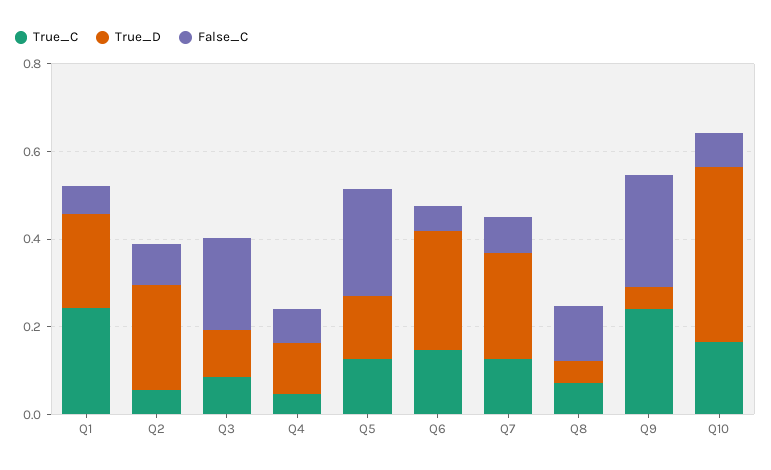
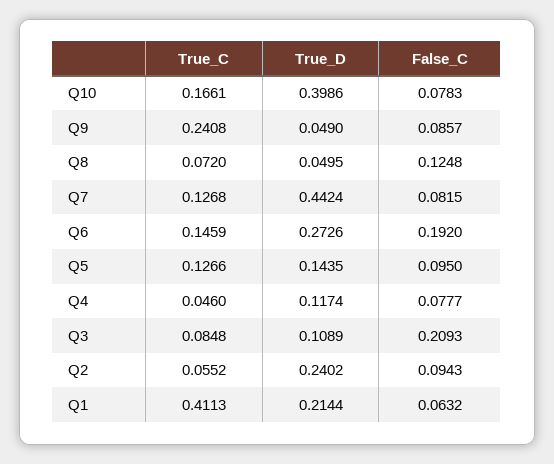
  {
    "True_C": {
-     "Q1": 0.25,
+     "Q1": 0.4113,
      "Q2": 0.0552,
      "Q3": 0.0848,
      "Q4": 0.046,
      "Q5": 0.1266,
      "Q6": 0.1459,
      "Q7": 0.1268,
      "Q8": 0.072,
      "Q9": 0.2408,
      "Q10": 0.1661
    },
    "True_D": {
      "Q1": 0.2144,
      "Q2": 0.2402,
      "Q3": 0.1089,
      "Q4": 0.1174,
      "Q5": 0.1435,
      "Q6": 0.2726,
-     "Q7": 0.25,
+     "Q7": 0.4424,
      "Q8": 0.0495,
      "Q9": 0.049,
      "Q10": 0.3986
    },
    "False_C": {
      "Q1": 0.0632,
      "Q2": 0.0943,
      "Q3": 0.2093,
      "Q4": 0.0777,
-     "Q5": 0.25,
+     "Q5": 0.095,
-     "Q6": 0.05,
+     "Q6": 0.192,
      "Q7": 0.0815,
      "Q8": 0.1248,
-     "Q9": 0.25,
+     "Q9": 0.0857,
      "Q10": 0.0783
    }
  }

